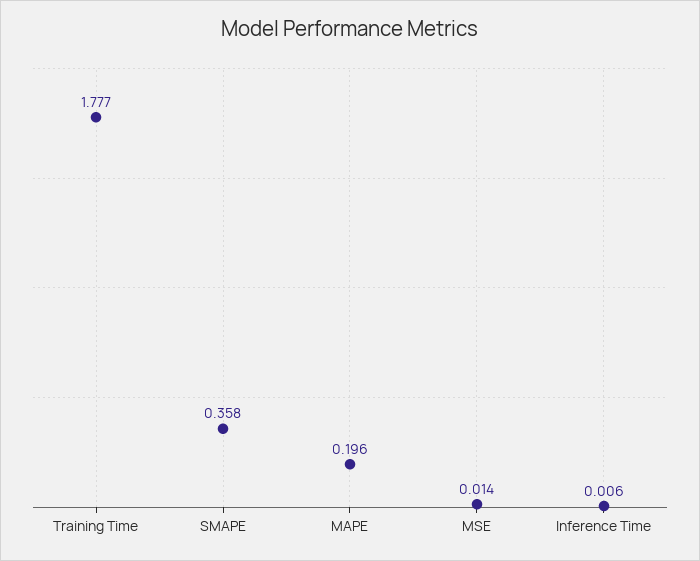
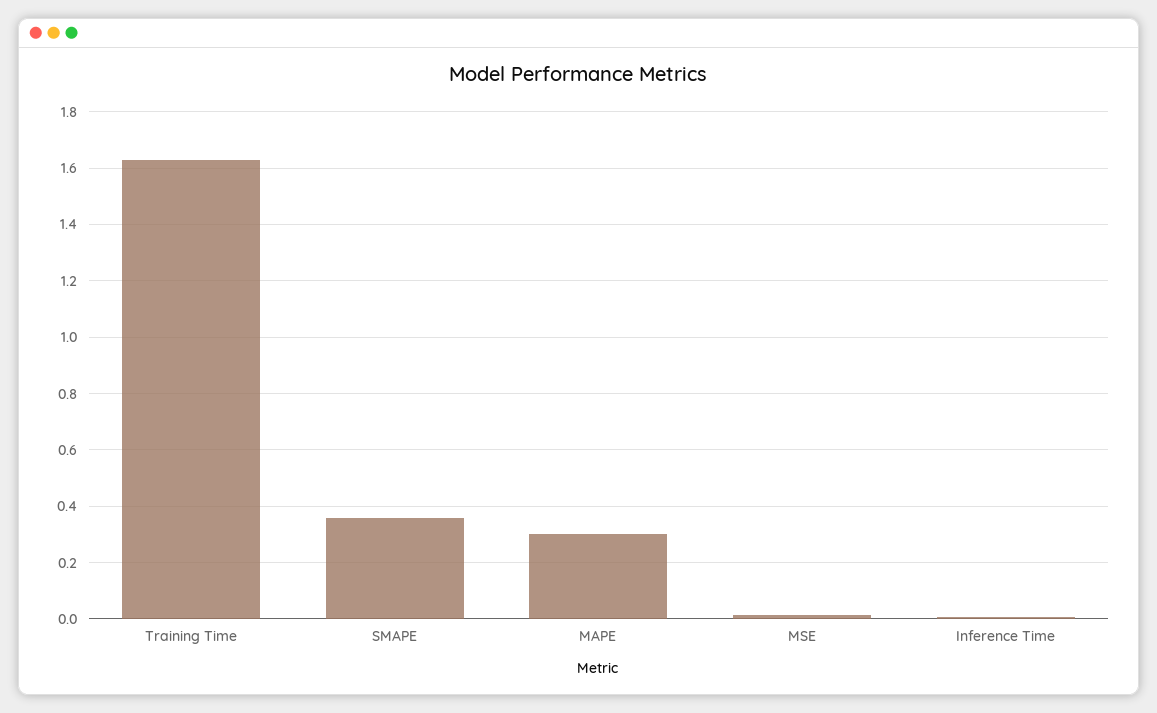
  {
-   "Training Time": 1.777,
+   "Training Time": 1.625,
    "SMAPE": 0.358,
-   "MAPE": 0.196,
+   "MAPE": 0.3,
    "MSE": 0.014,
    "Inference Time": 0.006
  }

